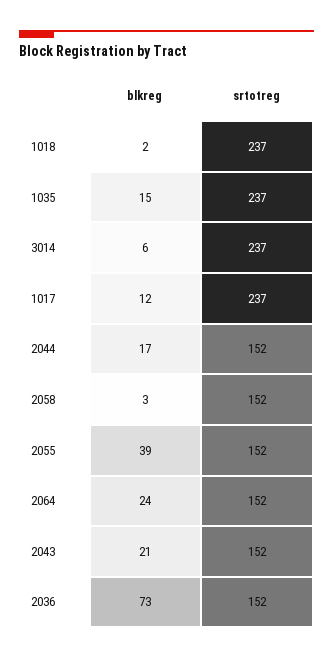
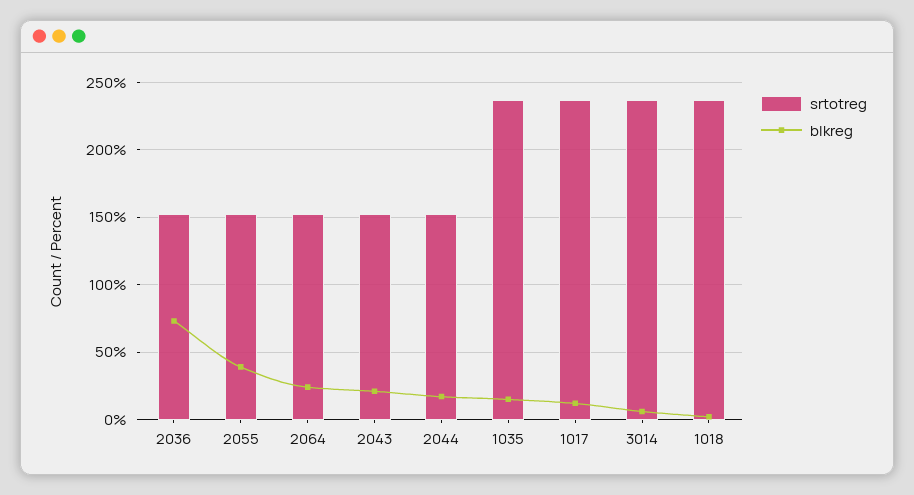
  {
    "blkreg": {
      "1018": 2,
      "1035": 15,
      "3014": 6,
      "1017": 12,
      "2044": 17,
-     "2058": 3,
      "2055": 39,
      "2064": 24,
      "2043": 21,
      "2036": 73
    },
    "srtotreg": {
      "1018": 237,
      "1035": 237,
      "3014": 237,
      "1017": 237,
      "2044": 152,
-     "2058": 152,
      "2055": 152,
      "2064": 152,
      "2043": 152,
      "2036": 152
    }
  }

